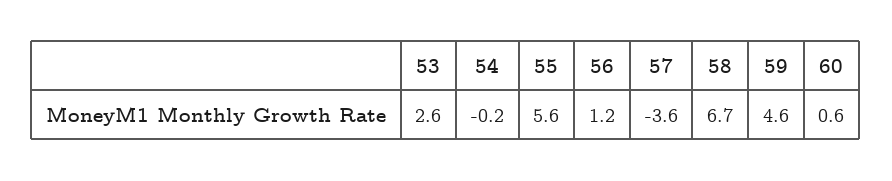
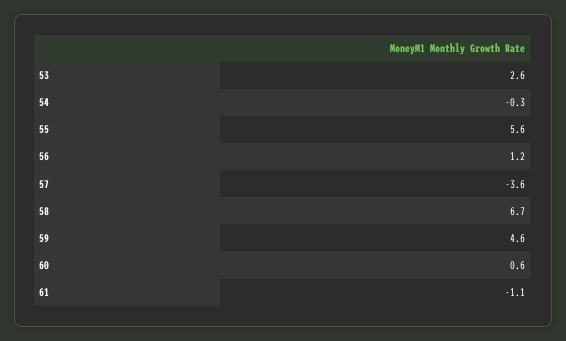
  {
    "53": 2.6,
-   "54": -0.2,
+   "54": -0.3,
    "55": 5.6,
    "56": 1.2,
    "57": -3.6,
    "58": 6.7,
    "59": 4.6,
-   "60": 0.6
+   "60": 0.6,
+   "61": -1.1
  }

